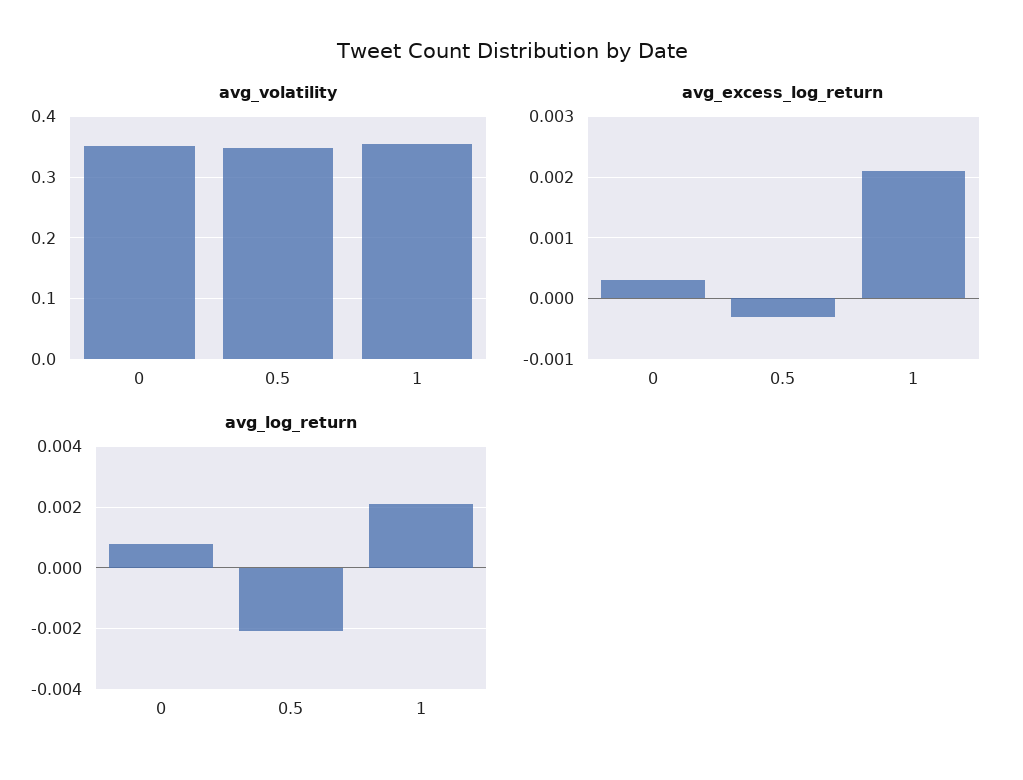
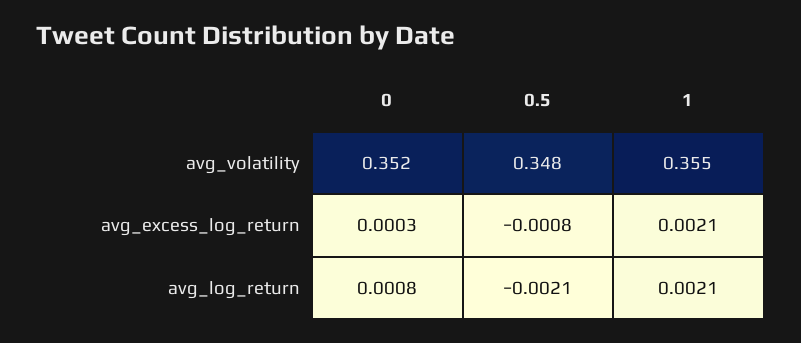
  {
    "avg_volatility": {
      "0": 0.352,
      "0.5": 0.348,
      "1": 0.355
    },
    "avg_excess_log_return": {
      "0": 0.0003,
-     "0.5": -0.0003,
+     "0.5": -0.0008,
      "1": 0.0021
    },
    "avg_log_return": {
      "0": 0.0008,
      "0.5": -0.0021,
      "1": 0.0021
    }
  }

